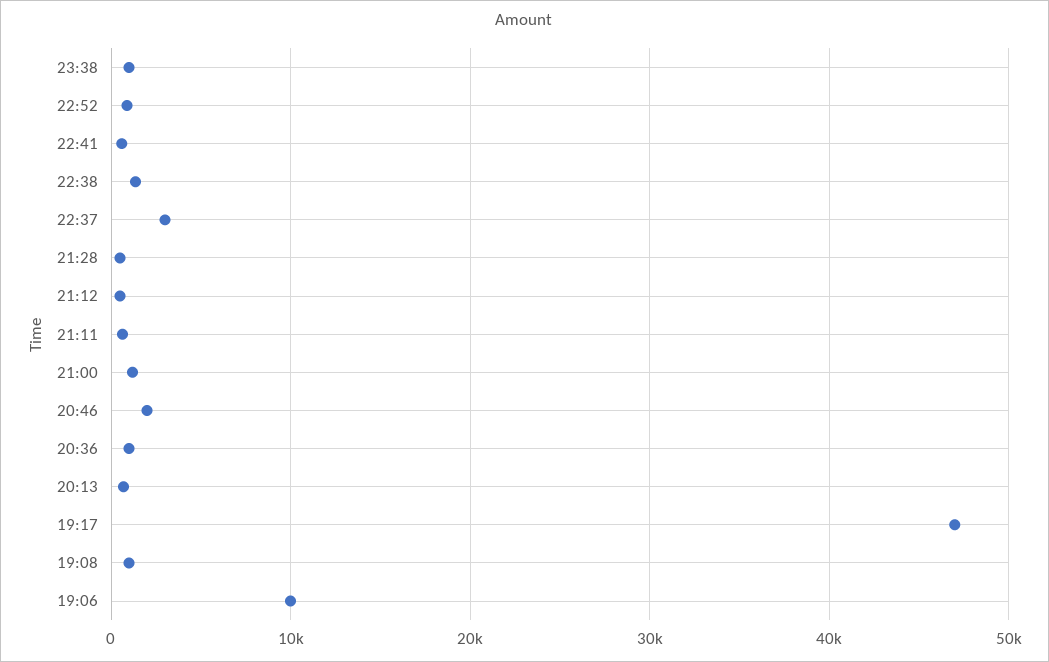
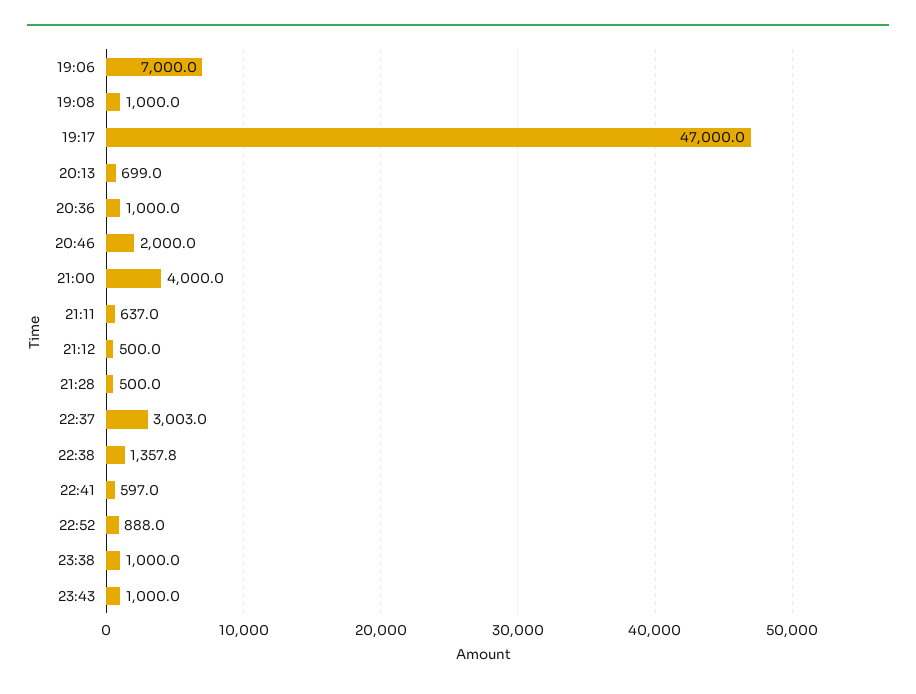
  {
    "23:38": 1000,
    "22:52": 888,
    "22:41": 597,
    "22:38": 1357.8,
    "22:37": 3003,
    "21:28": 500,
    "21:12": 500,
    "21:11": 637,
-   "21:00": 1000,
+   "21:00": 4000,
    "20:46": 2000,
    "20:36": 1000,
    "20:13": 699,
    "19:17": 47000,
    "19:08": 1000,
-   "19:06": 10000
+   "19:06": 7000,
+   "23:43": 1000
  }

